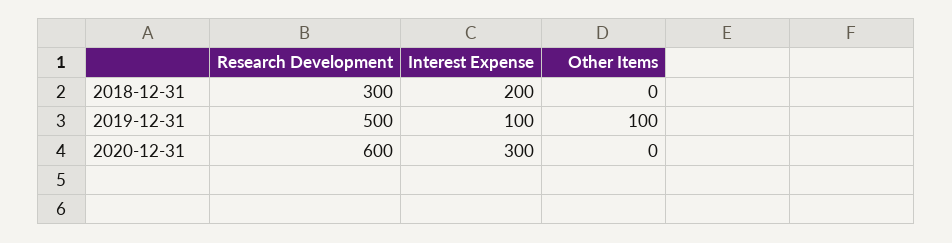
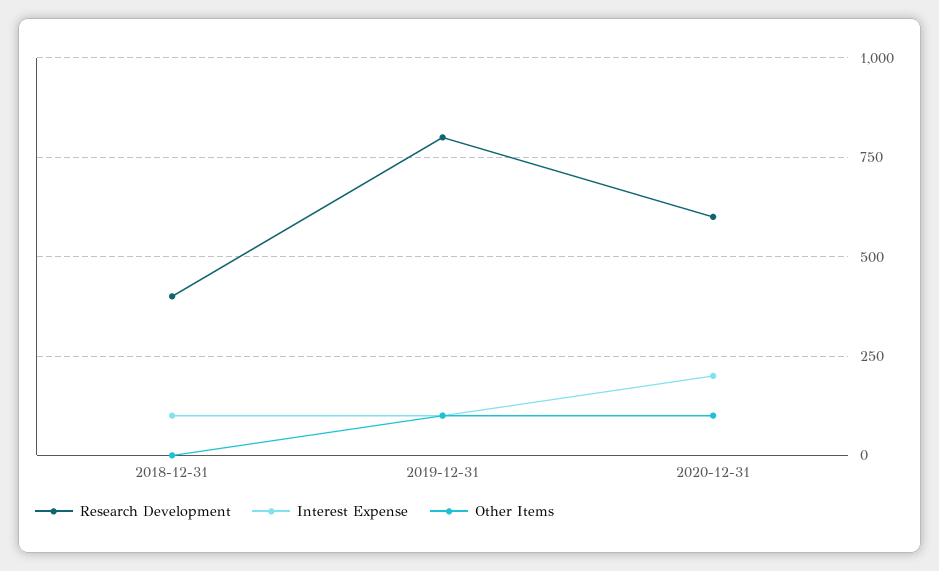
  {
    "Research Development": {
-     "2018-12-31": 300,
+     "2018-12-31": 400,
-     "2019-12-31": 500,
+     "2019-12-31": 800,
      "2020-12-31": 600
    },
    "Interest Expense": {
-     "2018-12-31": 200,
+     "2018-12-31": 100,
      "2019-12-31": 100,
-     "2020-12-31": 300
+     "2020-12-31": 200
    },
    "Other Items": {
      "2018-12-31": 0,
      "2019-12-31": 100,
-     "2020-12-31": 0
+     "2020-12-31": 100
    }
  }

